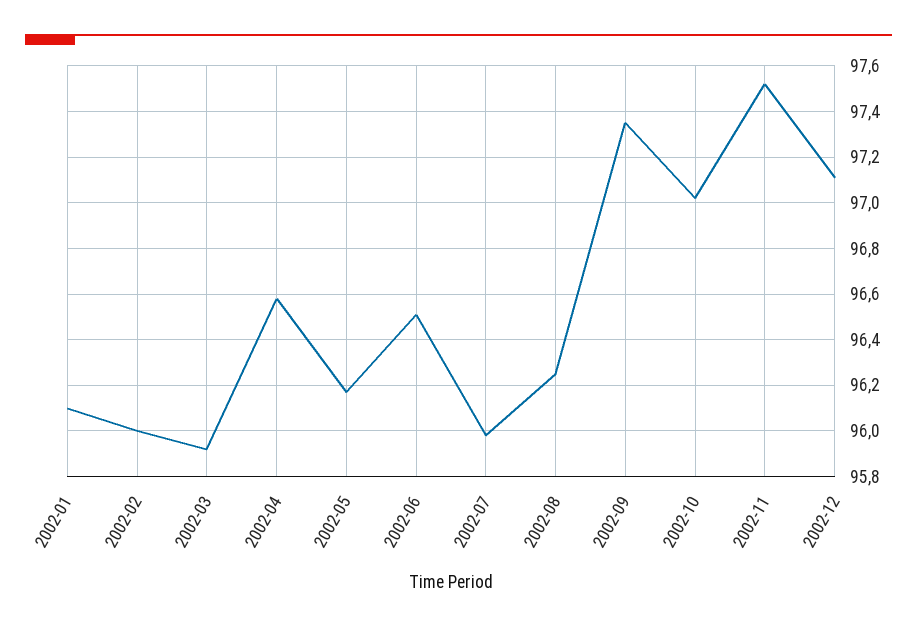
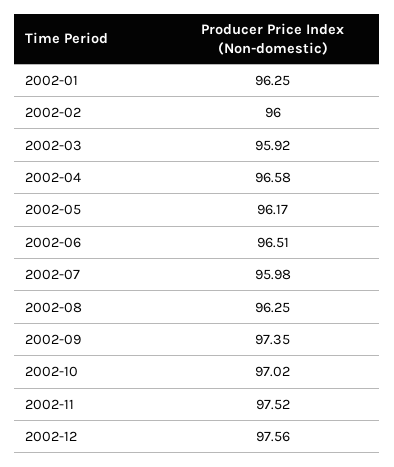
  {
-   "2002-01": 96.1,
+   "2002-01": 96.25,
    "2002-02": 96,
    "2002-03": 95.92,
    "2002-04": 96.58,
    "2002-05": 96.17,
    "2002-06": 96.51,
    "2002-07": 95.98,
    "2002-08": 96.25,
    "2002-09": 97.35,
    "2002-10": 97.02,
    "2002-11": 97.52,
-   "2002-12": 97.1
+   "2002-12": 97.56
  }

